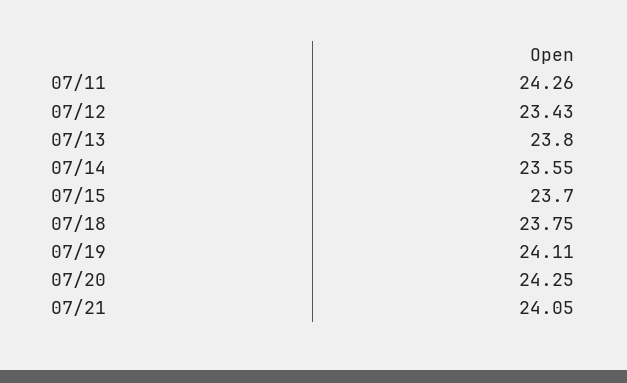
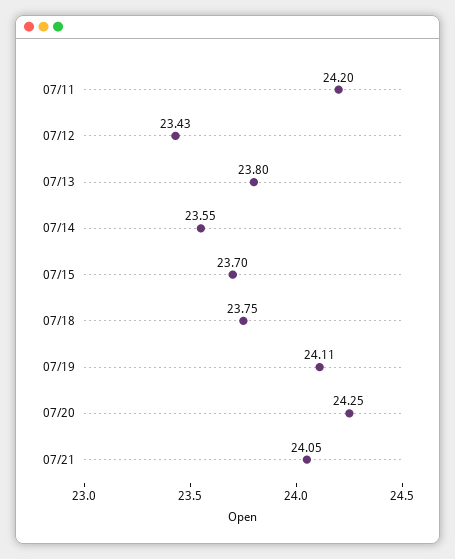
  {
-   "07/11": 24.26,
+   "07/11": 24.2,
    "07/12": 23.43,
    "07/13": 23.8,
    "07/14": 23.55,
    "07/15": 23.7,
    "07/18": 23.75,
    "07/19": 24.11,
    "07/20": 24.25,
    "07/21": 24.05
  }

